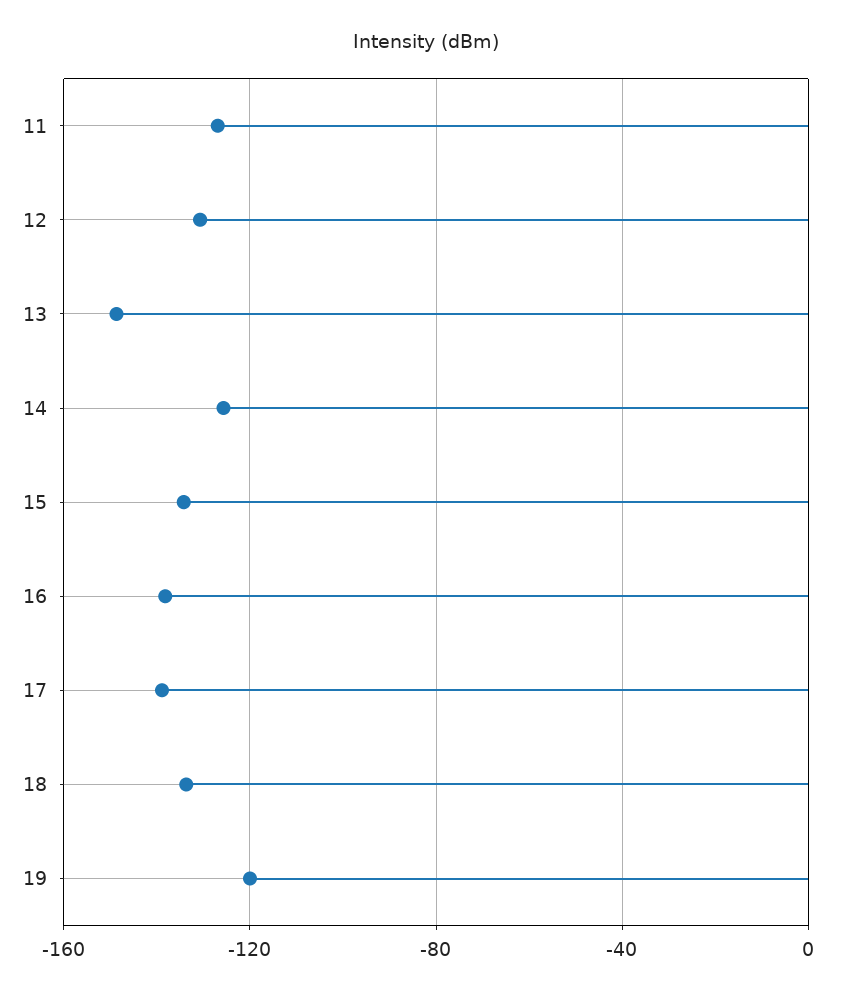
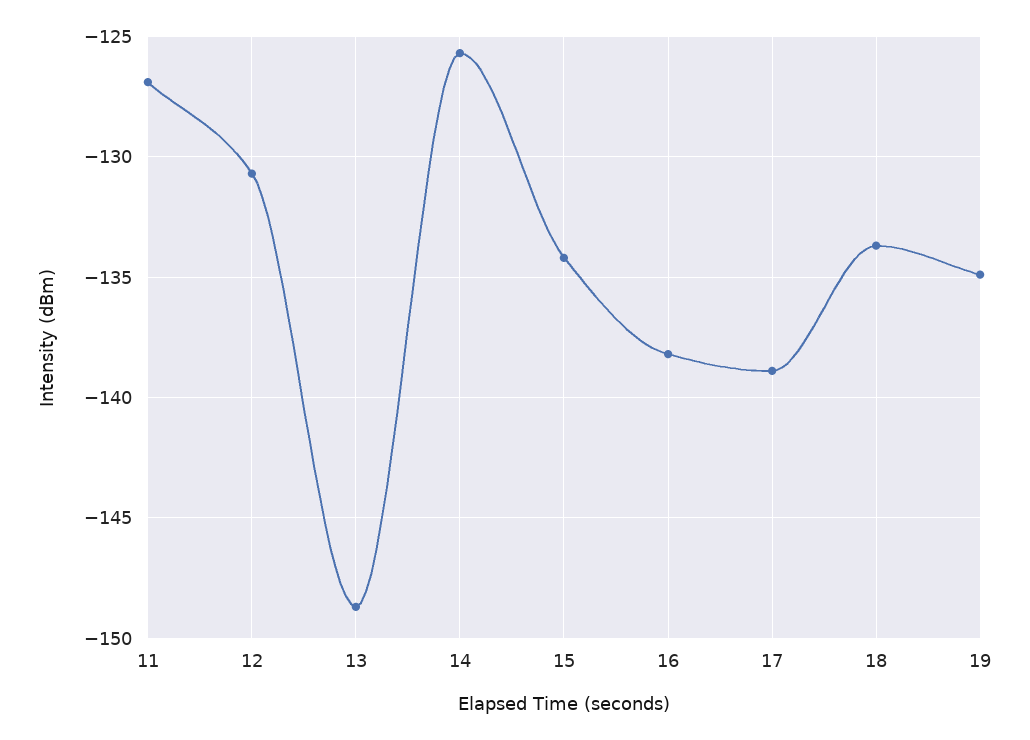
  {
    "11": -127,
    "12": -130.5,
    "13": -148.5,
    "14": -125.5,
    "15": -134,
    "16": -138,
    "17": -139,
    "18": -133.5,
-   "19": -120
+   "19": -135
  }

